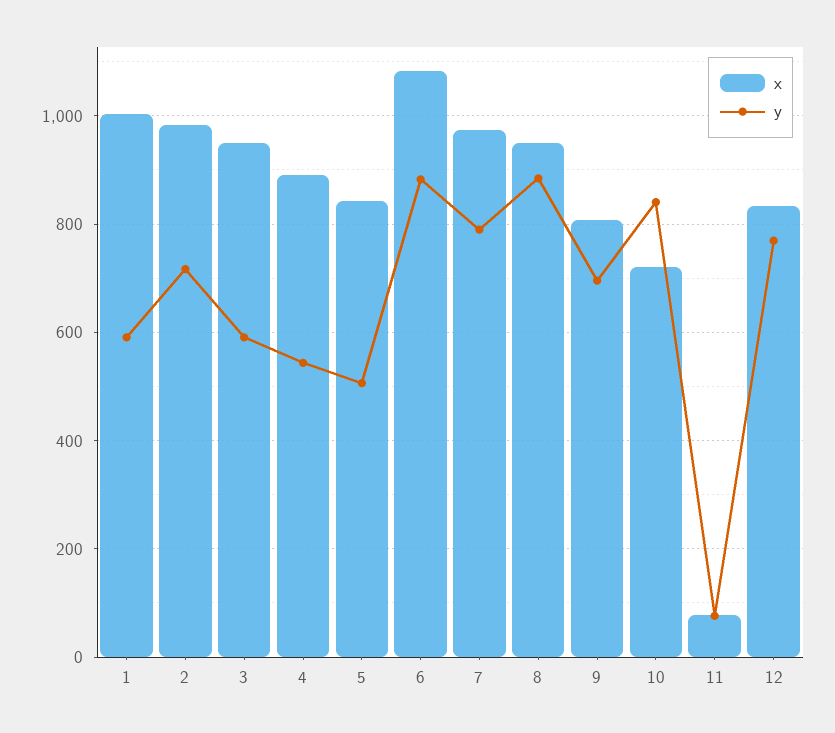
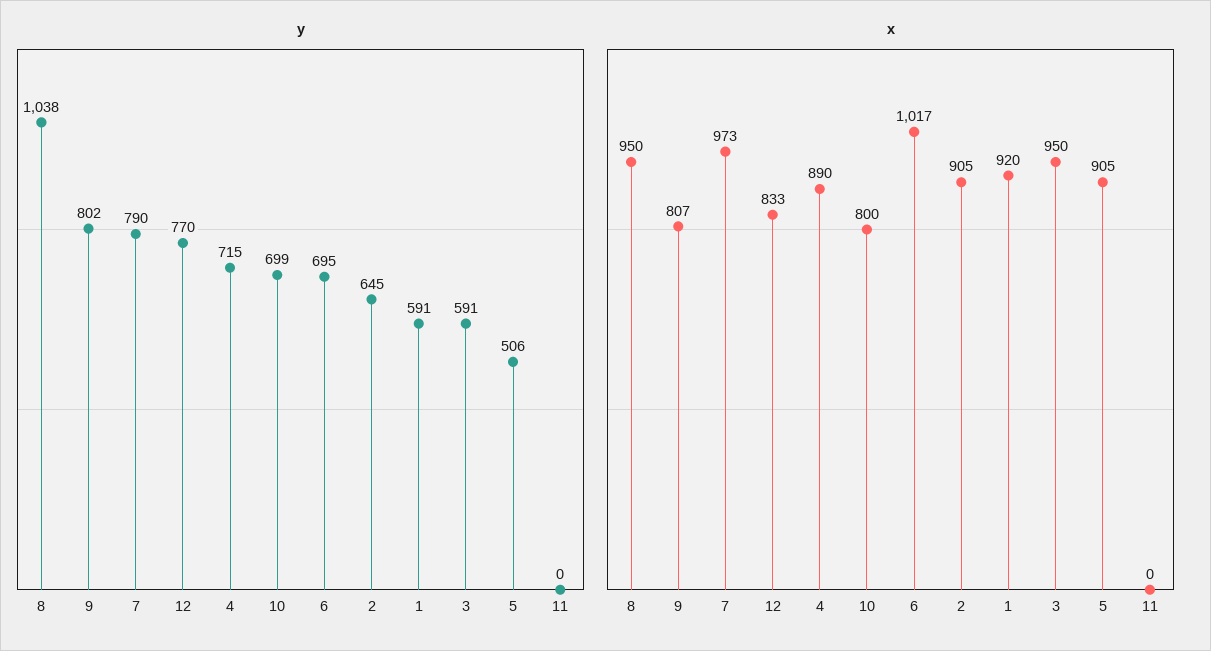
  {
    "x": {
-     "1": 1000,
+     "1": 920,
-     "2": 980,
+     "2": 905,
      "3": 950,
      "4": 890,
-     "5": 840,
+     "5": 905,
-     "6": 1080,
+     "6": 1017,
      "7": 973,
      "8": 950,
      "9": 807,
-     "10": 720,
+     "10": 800,
-     "11": 80,
+     "11": 0,
      "12": 833
    },
    "y": {
      "1": 591,
-     "2": 720,
+     "2": 645,
      "3": 591,
-     "4": 540,
+     "4": 715,
      "5": 506,
-     "6": 880,
+     "6": 695,
      "7": 790,
-     "8": 880,
+     "8": 1038,
-     "9": 700,
+     "9": 802,
-     "10": 840,
+     "10": 699,
-     "11": 80,
+     "11": 0,
      "12": 770
    }
  }

